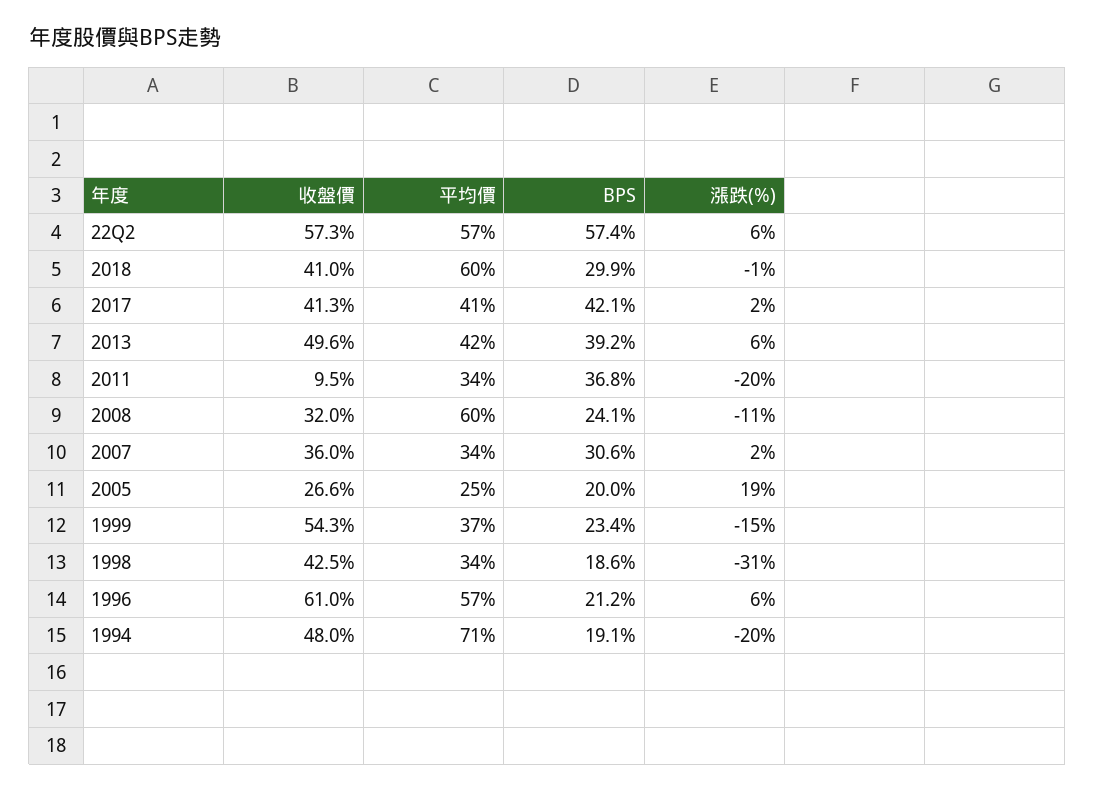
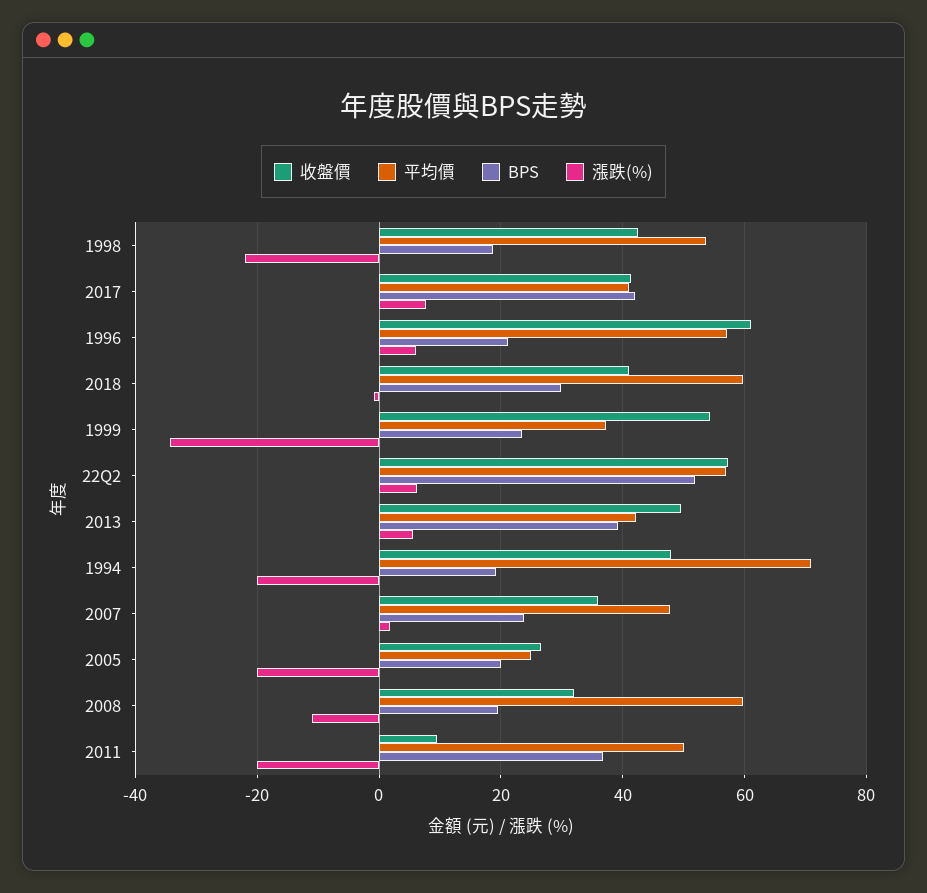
  {
    "收盤價": {
      "22Q2": 57.3,
      "2018": 41,
      "2017": 41.3,
      "2013": 49.6,
      "2011": 9.5,
      "2008": 32,
      "2007": 36,
      "2005": 26.6,
      "1999": 54.3,
      "1998": 42.5,
      "1996": 61,
      "1994": 48
    },
    "平均價": {
      "22Q2": 57,
      "2018": 60,
      "2017": 41,
      "2013": 42,
-     "2011": 34,
+     "2011": 50,
      "2008": 60,
-     "2007": 34,
+     "2007": 48,
      "2005": 25,
      "1999": 37,
-     "1998": 34,
+     "1998": 54,
      "1996": 57,
      "1994": 71
    },
    "BPS": {
-     "22Q2": 57.4,
+     "22Q2": 52,
      "2018": 29.9,
      "2017": 42.1,
      "2013": 39.2,
      "2011": 36.8,
-     "2008": 24.1,
+     "2008": 20,
-     "2007": 30.6,
+     "2007": 24,
      "2005": 20,
      "1999": 23.4,
      "1998": 18.6,
      "1996": 21.2,
      "1994": 19.1
    },
    "漲跌(%)": {
      "22Q2": 6,
      "2018": -1,
-     "2017": 2,
+     "2017": 8,
      "2013": 6,
      "2011": -20,
      "2008": -11,
      "2007": 2,
-     "2005": 19,
+     "2005": -20,
-     "1999": -15,
+     "1999": -34,
-     "1998": -31,
+     "1998": -22,
      "1996": 6,
      "1994": -20
    }
  }

